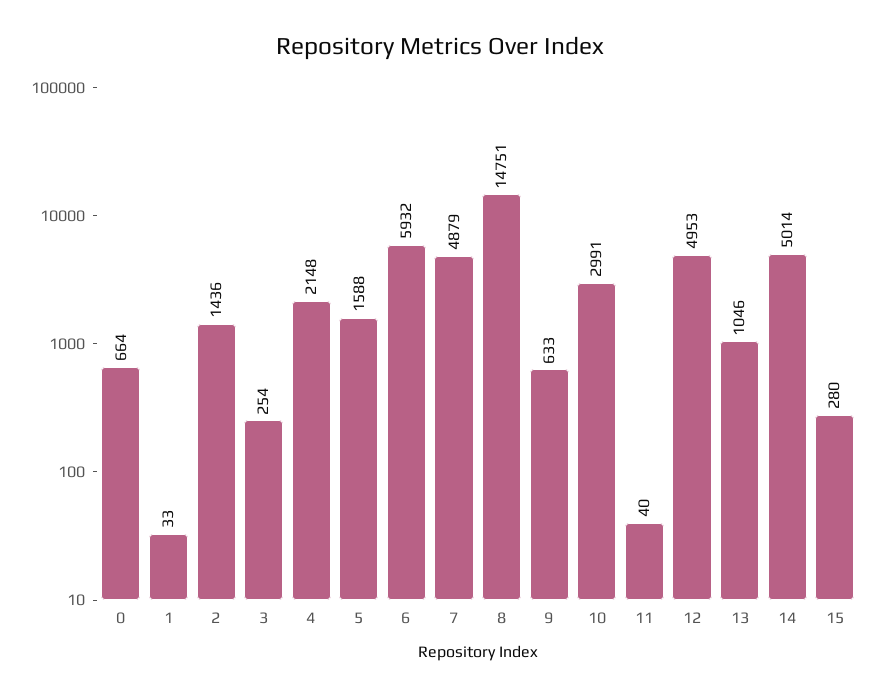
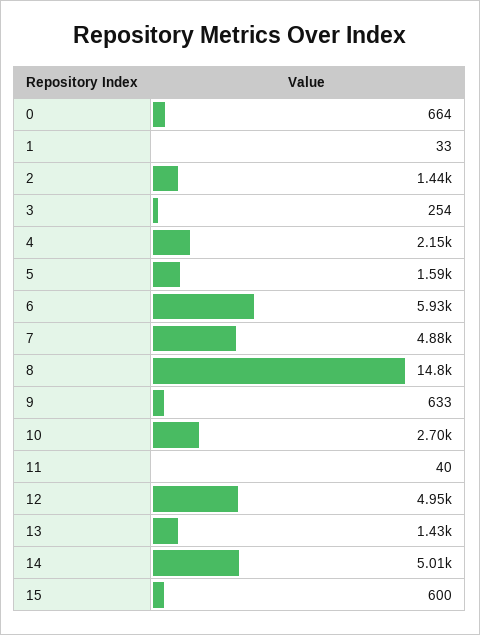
  {
    "0": 664,
    "1": 33,
    "2": 1436,
    "3": 254,
    "4": 2148,
    "5": 1588,
    "6": 5932,
    "7": 4879,
    "8": 14751,
    "9": 633,
-   "10": 2991,
+   "10": 2700,
    "11": 40,
    "12": 4953,
-   "13": 1046,
+   "13": 1430,
    "14": 5014,
-   "15": 280
+   "15": 600
  }

